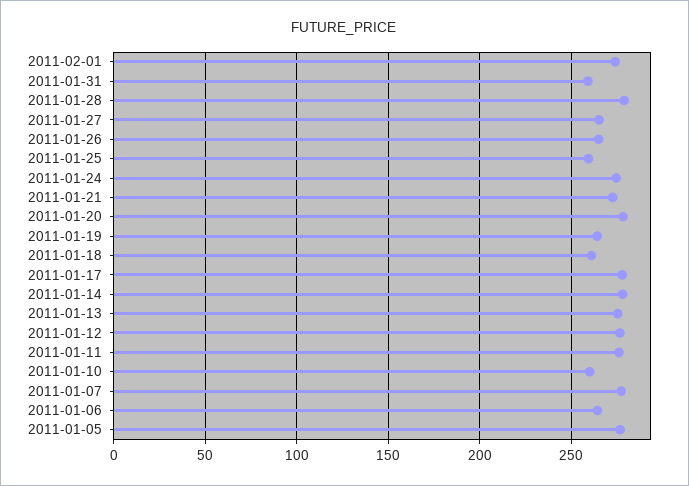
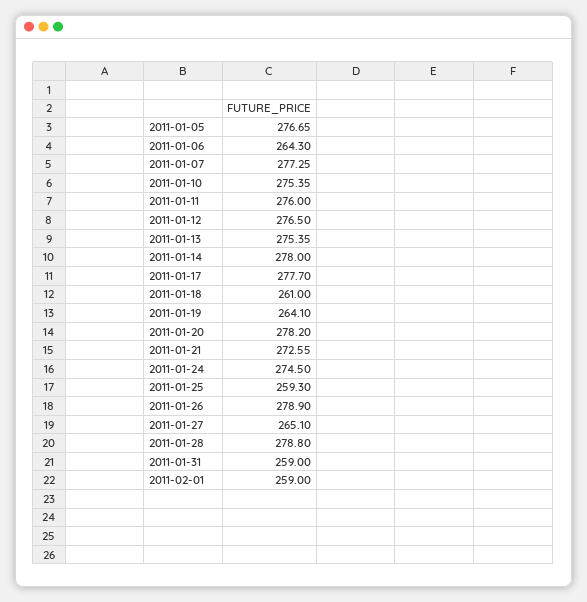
  {
-   "2011-02-01": 275,
+   "2011-02-01": 259,
    "2011-01-31": 259,
    "2011-01-28": 278.8,
    "2011-01-27": 265.1,
-   "2011-01-26": 265,
+   "2011-01-26": 278.9,
    "2011-01-25": 259.3,
    "2011-01-24": 274.5,
    "2011-01-21": 272.55,
    "2011-01-20": 278.2,
    "2011-01-19": 264.1,
    "2011-01-18": 261,
    "2011-01-17": 277.7,
    "2011-01-14": 278,
    "2011-01-13": 275.35,
    "2011-01-12": 276.5,
    "2011-01-11": 276,
-   "2011-01-10": 260,
+   "2011-01-10": 275.35,
    "2011-01-07": 277.25,
    "2011-01-06": 264.3,
    "2011-01-05": 276.65
  }

